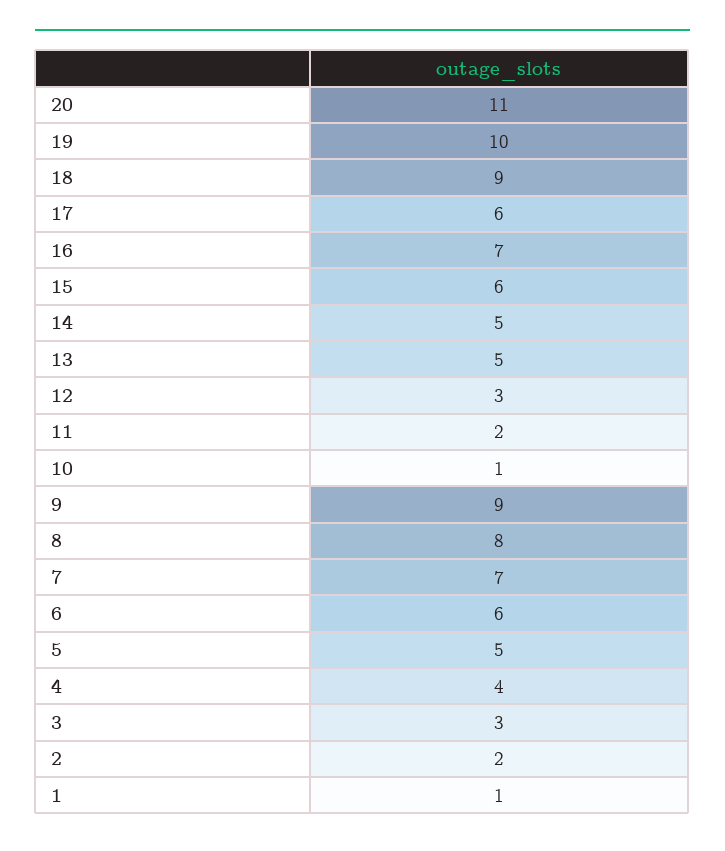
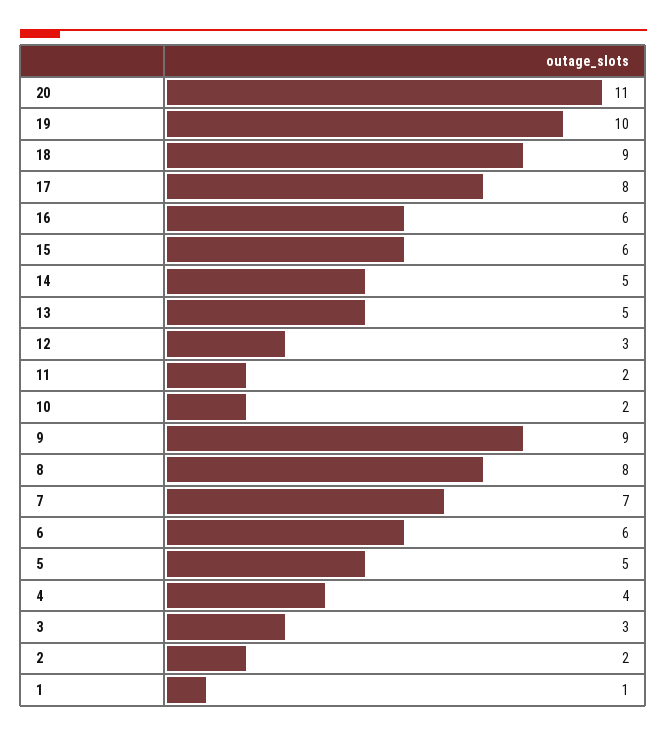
  {
    "20": 11,
    "19": 10,
    "18": 9,
-   "17": 6,
+   "17": 8,
-   "16": 7,
+   "16": 6,
    "15": 6,
    "14": 5,
    "13": 5,
    "12": 3,
    "11": 2,
-   "10": 1,
+   "10": 2,
    "9": 9,
    "8": 8,
    "7": 7,
    "6": 6,
    "5": 5,
    "4": 4,
    "3": 3,
    "2": 2,
    "1": 1
  }

